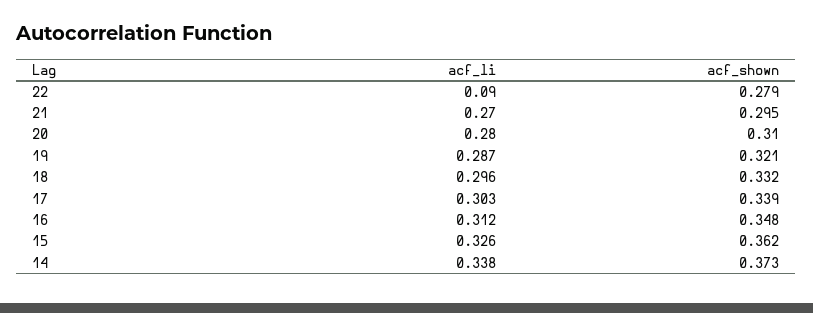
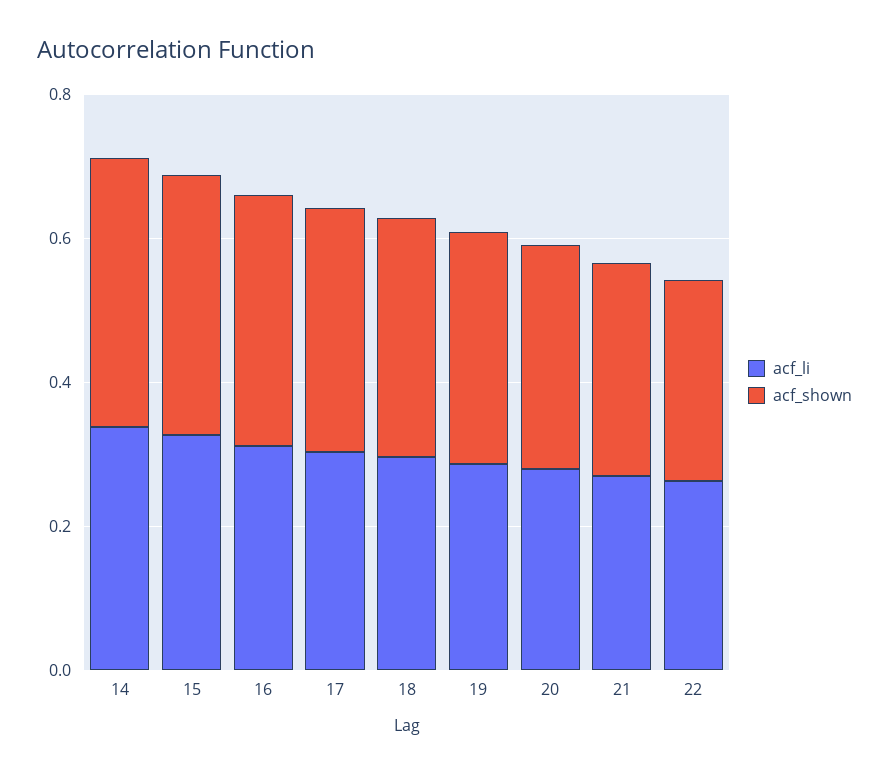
  {
    "acf_li": {
-     "22": 0.09,
+     "22": 0.25,
      "21": 0.27,
      "20": 0.28,
      "19": 0.287,
      "18": 0.296,
      "17": 0.303,
      "16": 0.312,
      "15": 0.326,
      "14": 0.338
    },
    "acf_shown": {
      "22": 0.279,
      "21": 0.295,
      "20": 0.31,
      "19": 0.321,
      "18": 0.332,
      "17": 0.339,
      "16": 0.348,
      "15": 0.362,
      "14": 0.373
    }
  }

